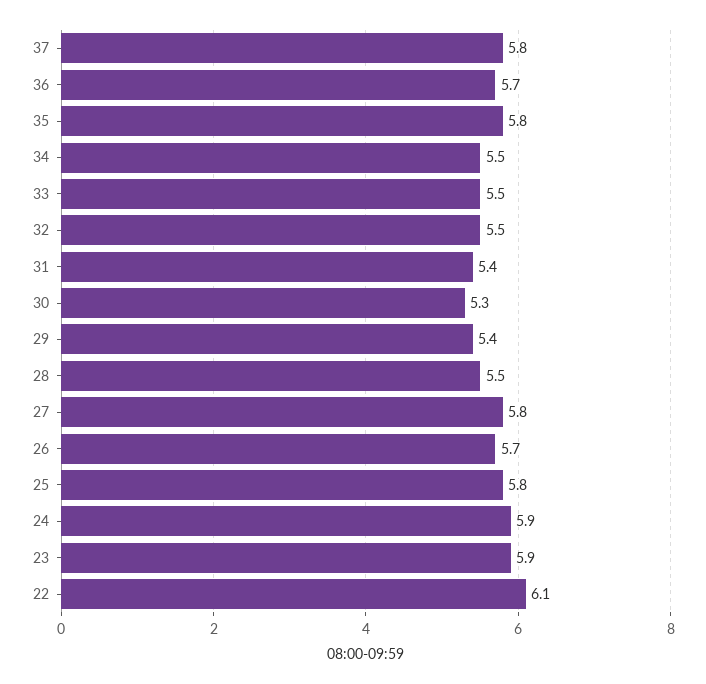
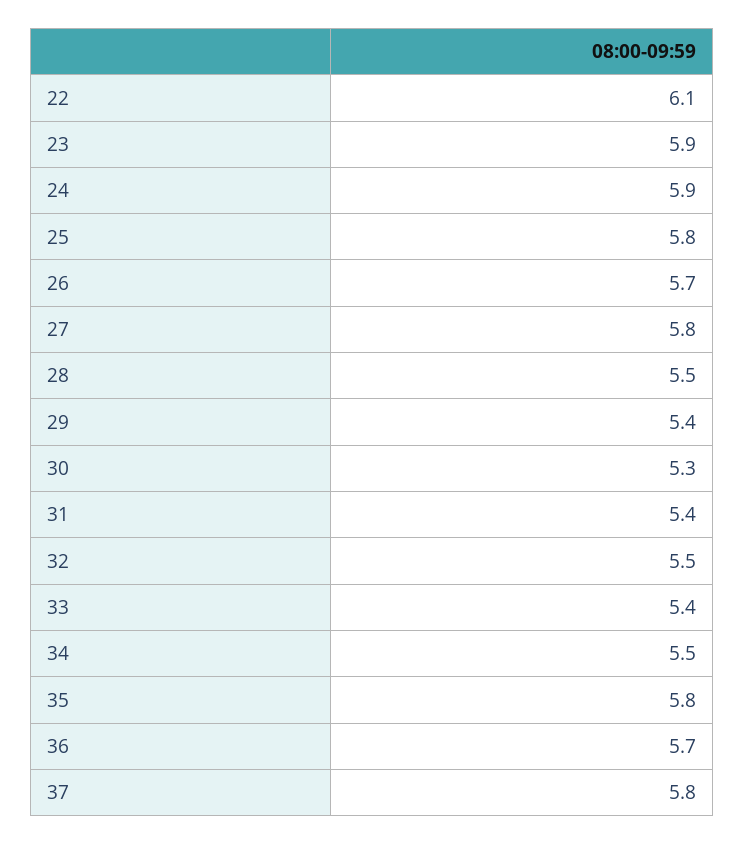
  {
    "37": 5.8,
    "36": 5.7,
    "35": 5.8,
    "34": 5.5,
-   "33": 5.5,
+   "33": 5.4,
    "32": 5.5,
    "31": 5.4,
    "30": 5.3,
    "29": 5.4,
    "28": 5.5,
    "27": 5.8,
    "26": 5.7,
    "25": 5.8,
    "24": 5.9,
    "23": 5.9,
    "22": 6.1
  }

